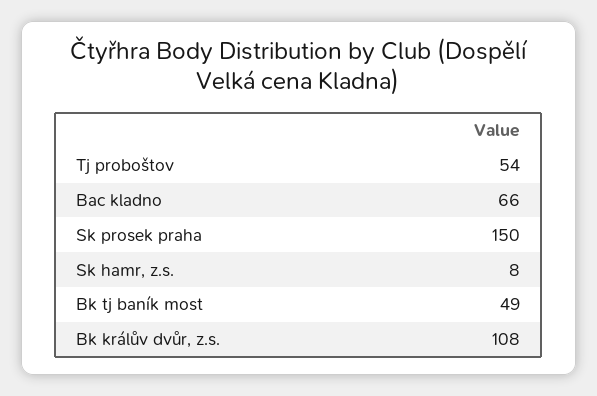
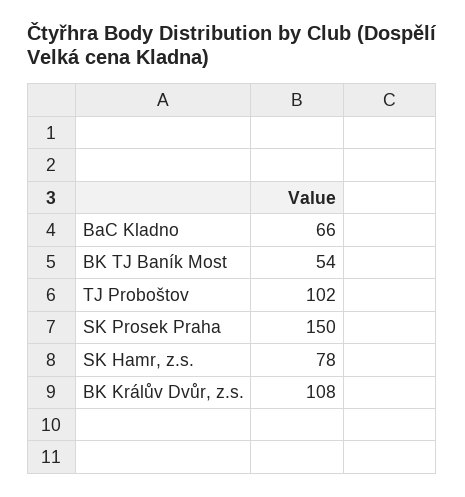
  {
-   "Tj proboštov": 54,
+   "Tj proboštov": 102,
    "Bac kladno": 66,
    "Sk prosek praha": 150,
-   "Sk hamr, z.s.": 8,
+   "Sk hamr, z.s.": 78,
-   "Bk tj baník most": 49,
+   "Bk tj baník most": 54,
    "Bk králův dvůr, z.s.": 108
  }

